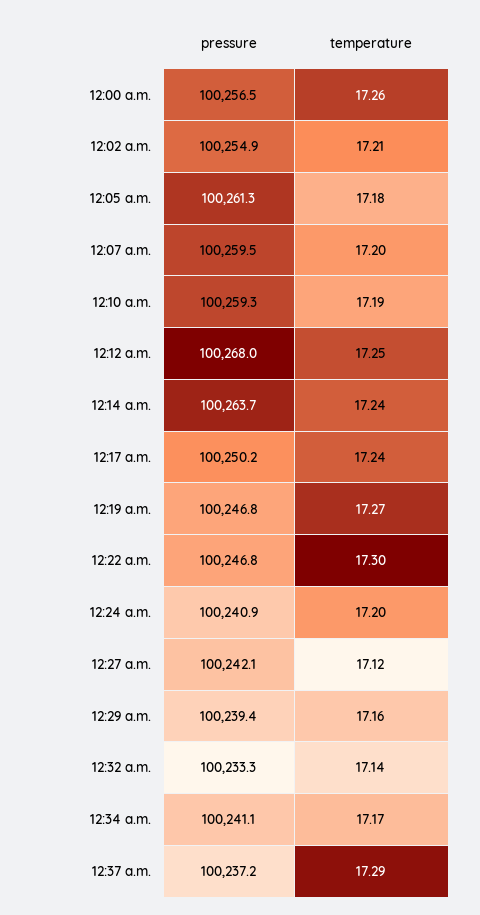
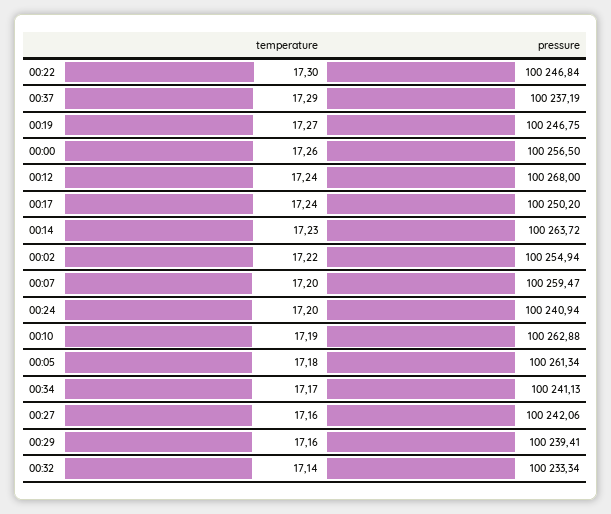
  {
    "pressure": {
      "12:00 a.m.": 100256.5,
      "12:02 a.m.": 100254.94,
      "12:05 a.m.": 100261.34,
      "12:07 a.m.": 100259.47,
-     "12:10 a.m.": 100259.3,
+     "12:10 a.m.": 100262.88,
      "12:12 a.m.": 100268,
      "12:14 a.m.": 100263.72,
      "12:17 a.m.": 100250.2,
      "12:19 a.m.": 100246.75,
      "12:22 a.m.": 100246.84,
      "12:24 a.m.": 100240.94,
      "12:27 a.m.": 100242.06,
      "12:29 a.m.": 100239.41,
      "12:32 a.m.": 100233.34,
      "12:34 a.m.": 100241.13,
      "12:37 a.m.": 100237.19
    },
    "temperature": {
      "12:00 a.m.": 17.26,
-     "12:02 a.m.": 17.21,
+     "12:02 a.m.": 17.22,
      "12:05 a.m.": 17.18,
      "12:07 a.m.": 17.2,
      "12:10 a.m.": 17.19,
-     "12:12 a.m.": 17.25,
+     "12:12 a.m.": 17.24,
-     "12:14 a.m.": 17.24,
+     "12:14 a.m.": 17.23,
      "12:17 a.m.": 17.24,
      "12:19 a.m.": 17.27,
      "12:22 a.m.": 17.3,
      "12:24 a.m.": 17.2,
-     "12:27 a.m.": 17.12,
+     "12:27 a.m.": 17.16,
      "12:29 a.m.": 17.16,
      "12:32 a.m.": 17.14,
      "12:34 a.m.": 17.17,
      "12:37 a.m.": 17.29
    }
  }

